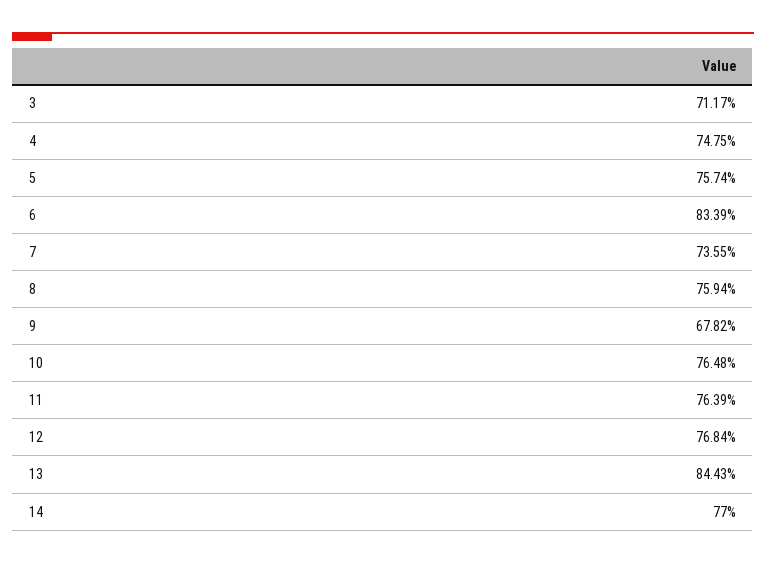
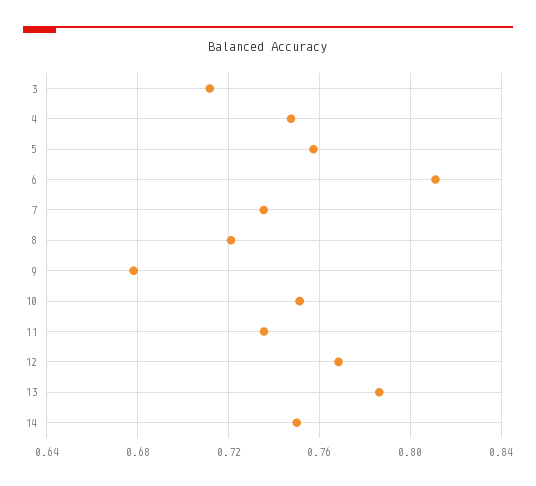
  {
    "3": 0.7117,
    "4": 0.7475,
    "5": 0.7574,
-   "6": 0.8339,
+   "6": 0.81,
    "7": 0.7355,
-   "8": 0.7594,
+   "8": 0.72,
    "9": 0.6782,
-   "10": 0.7648,
+   "10": 0.75,
-   "11": 0.7639,
+   "11": 0.735,
    "12": 0.7684,
-   "13": 0.8443,
+   "13": 0.785,
-   "14": 0.77
+   "14": 0.75
  }

